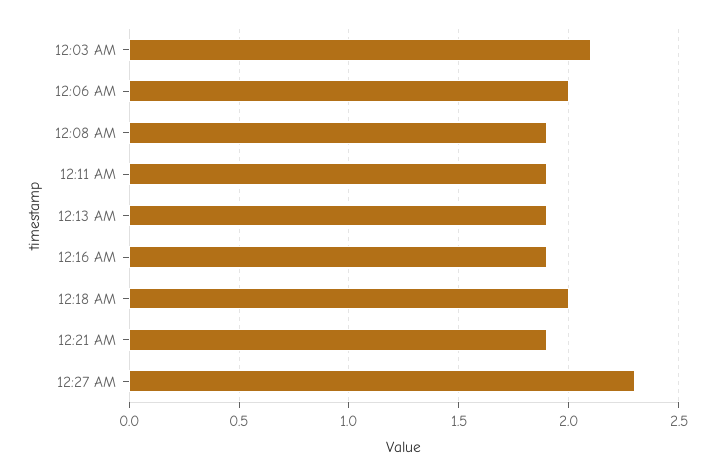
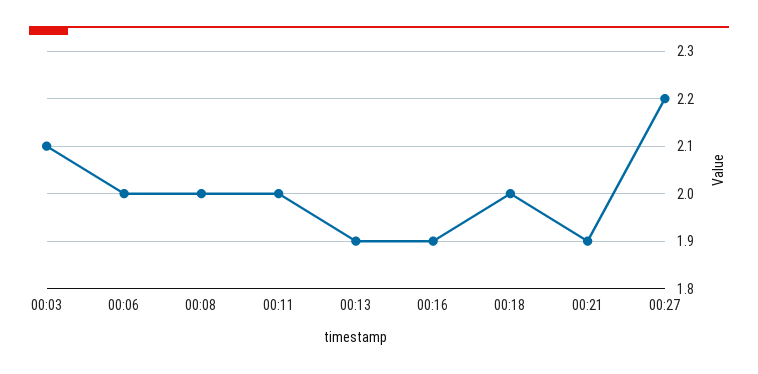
  {
    "12:03 AM": 2.1,
    "12:06 AM": 2,
-   "12:08 AM": 1.9,
+   "12:08 AM": 2,
-   "12:11 AM": 1.9,
+   "12:11 AM": 2,
    "12:13 AM": 1.9,
    "12:16 AM": 1.9,
    "12:18 AM": 2,
    "12:21 AM": 1.9,
-   "12:27 AM": 2.3
+   "12:27 AM": 2.2
  }

